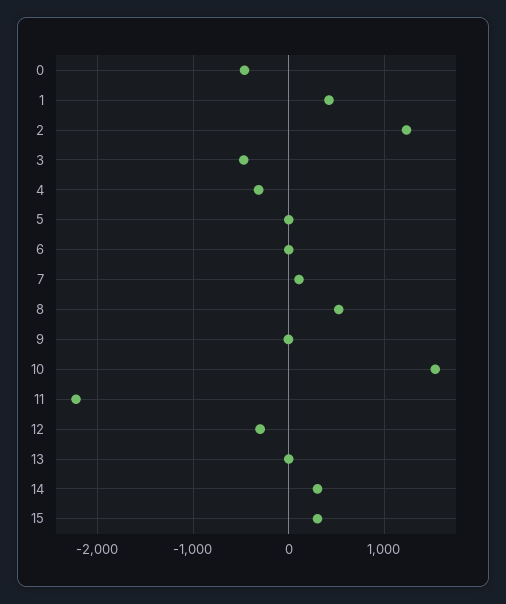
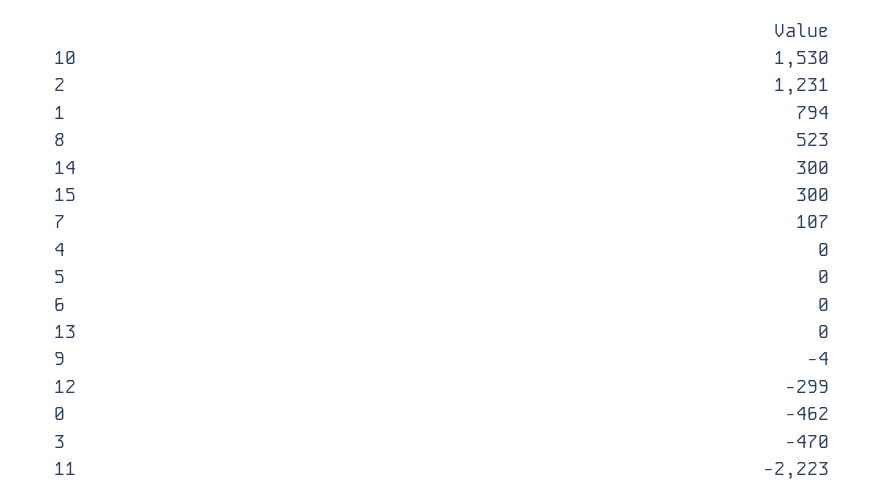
  {
    "0": -462,
-   "1": 400,
+   "1": 794,
    "2": 1231,
    "3": -470,
-   "4": -300,
+   "4": 0,
    "5": 0,
    "6": 0,
    "7": 107,
    "8": 523,
    "9": -4,
    "10": 1530,
    "11": -2223,
    "12": -299,
    "13": 0,
    "14": 300,
    "15": 300
  }

